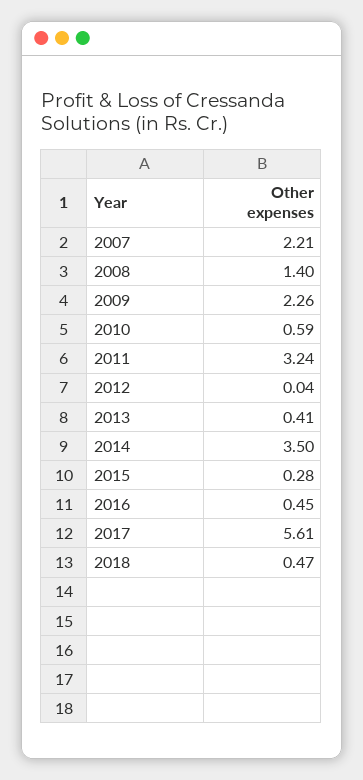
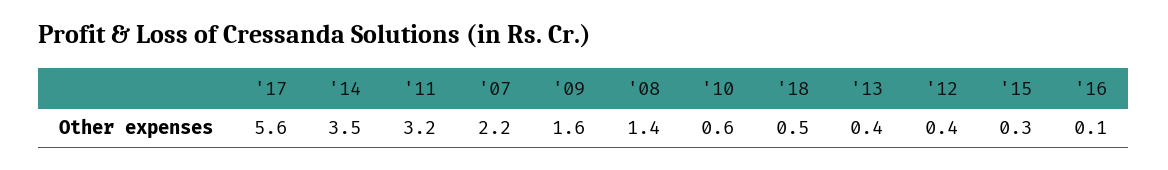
  {
    "2007": 2.21,
    "2008": 1.4,
-   "2009": 2.26,
+   "2009": 1.6,
    "2010": 0.59,
    "2011": 3.24,
-   "2012": 0.04,
+   "2012": 0.4,
    "2013": 0.41,
    "2014": 3.5,
    "2015": 0.28,
-   "2016": 0.45,
+   "2016": 0.1,
    "2017": 5.61,
    "2018": 0.47
  }

